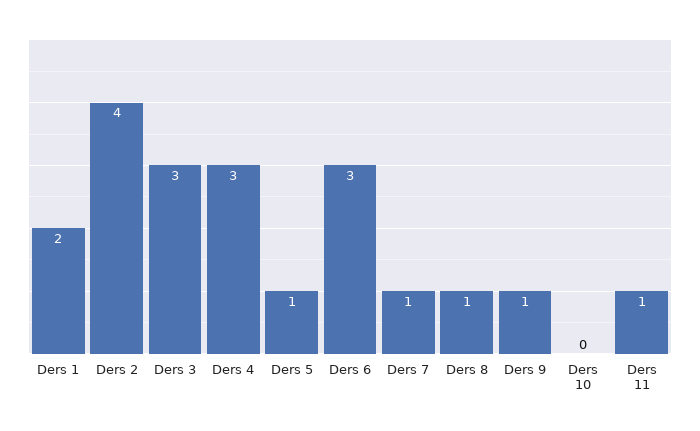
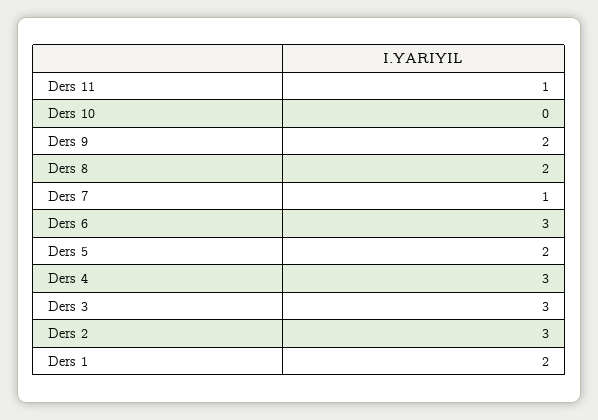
  {
    "Ders 1": 2,
-   "Ders 2": 4,
+   "Ders 2": 3,
    "Ders 3": 3,
    "Ders 4": 3,
-   "Ders 5": 1,
+   "Ders 5": 2,
    "Ders 6": 3,
    "Ders 7": 1,
-   "Ders 8": 1,
+   "Ders 8": 2,
-   "Ders 9": 1,
+   "Ders 9": 2,
    "Ders 10": 0,
    "Ders 11": 1
  }

